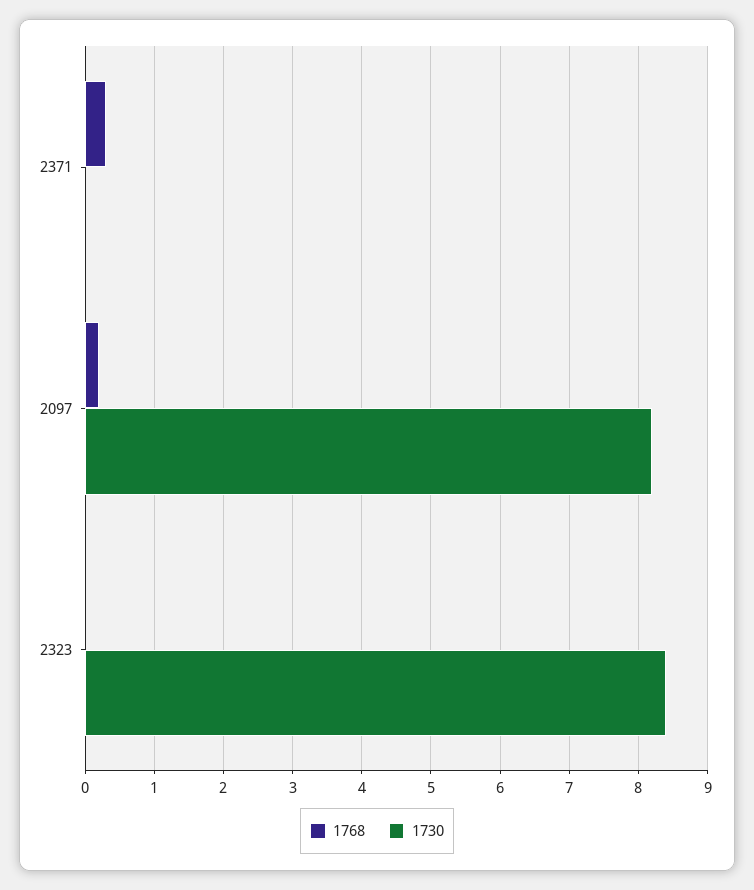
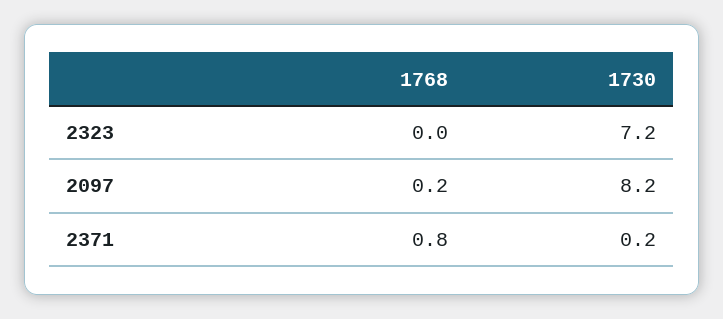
  {
    "1768": {
-     "2371": 0.3,
+     "2371": 0.8,
      "2097": 0.2,
      "2323": 0
    },
    "1730": {
-     "2371": 0,
+     "2371": 0.2,
      "2097": 8.2,
-     "2323": 8.4
+     "2323": 7.2
    }
  }

